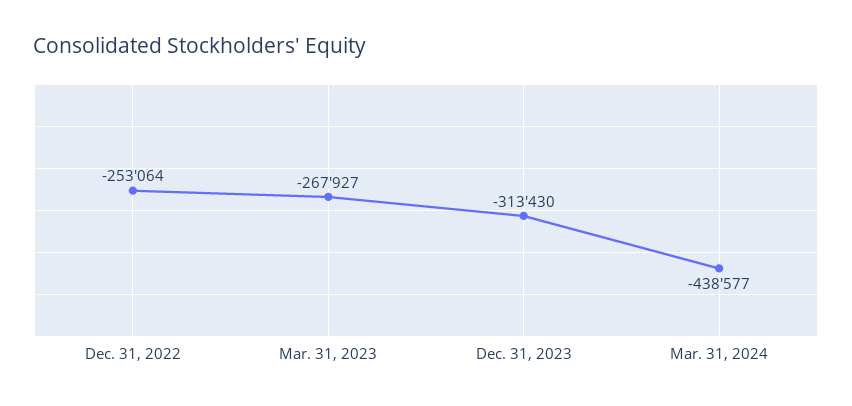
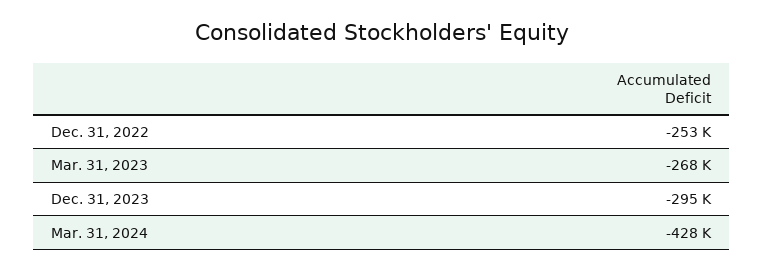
  {
    "Dec. 31, 2022": -253064,
    "Mar. 31, 2023": -267927,
-   "Dec. 31, 2023": -313430,
+   "Dec. 31, 2023": -295000,
-   "Mar. 31, 2024": -438577
+   "Mar. 31, 2024": -428000
  }

